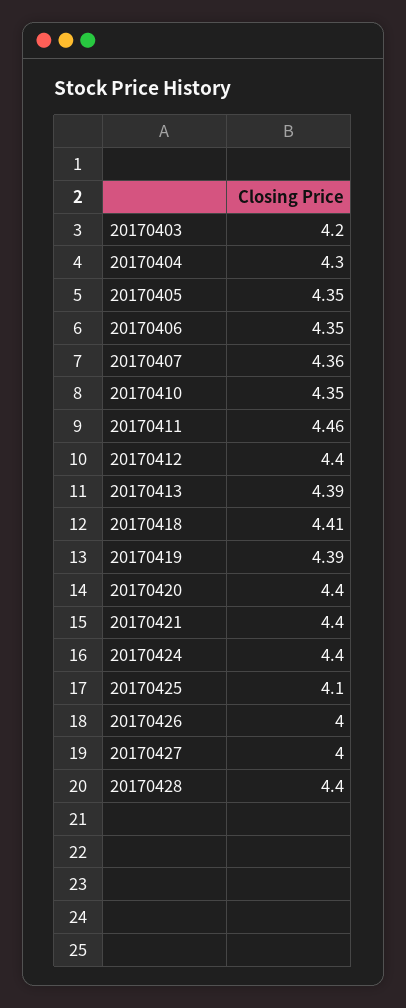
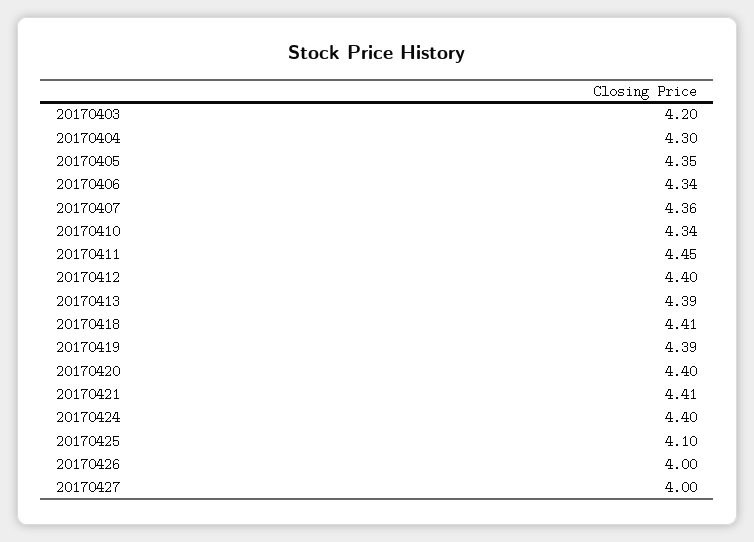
  {
    "20170403": 4.2,
    "20170404": 4.3,
    "20170405": 4.35,
-   "20170406": 4.35,
+   "20170406": 4.34,
    "20170407": 4.36,
-   "20170410": 4.35,
+   "20170410": 4.34,
-   "20170411": 4.46,
+   "20170411": 4.45,
    "20170412": 4.4,
    "20170413": 4.39,
    "20170418": 4.41,
    "20170419": 4.39,
    "20170420": 4.4,
-   "20170421": 4.4,
+   "20170421": 4.41,
    "20170424": 4.4,
    "20170425": 4.1,
    "20170426": 4,
-   "20170427": 4,
+   "20170427": 4
-   "20170428": 4.4
  }

